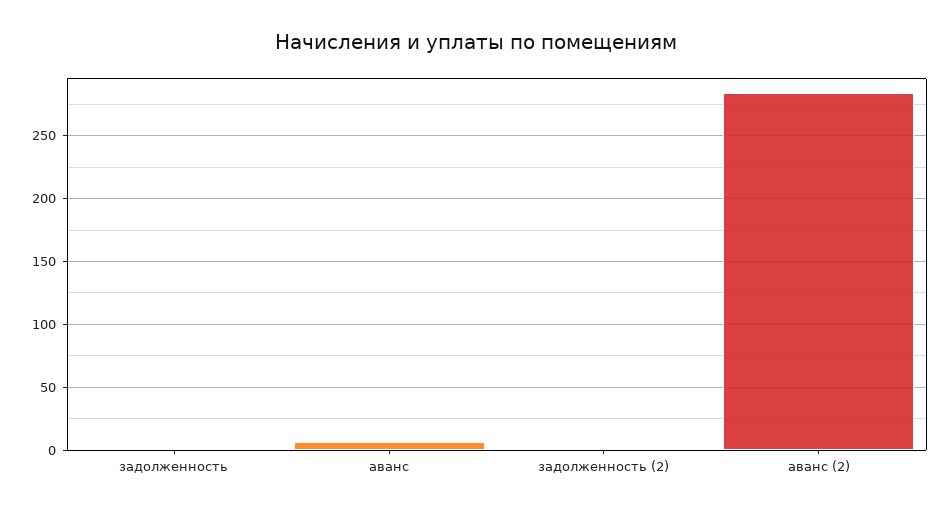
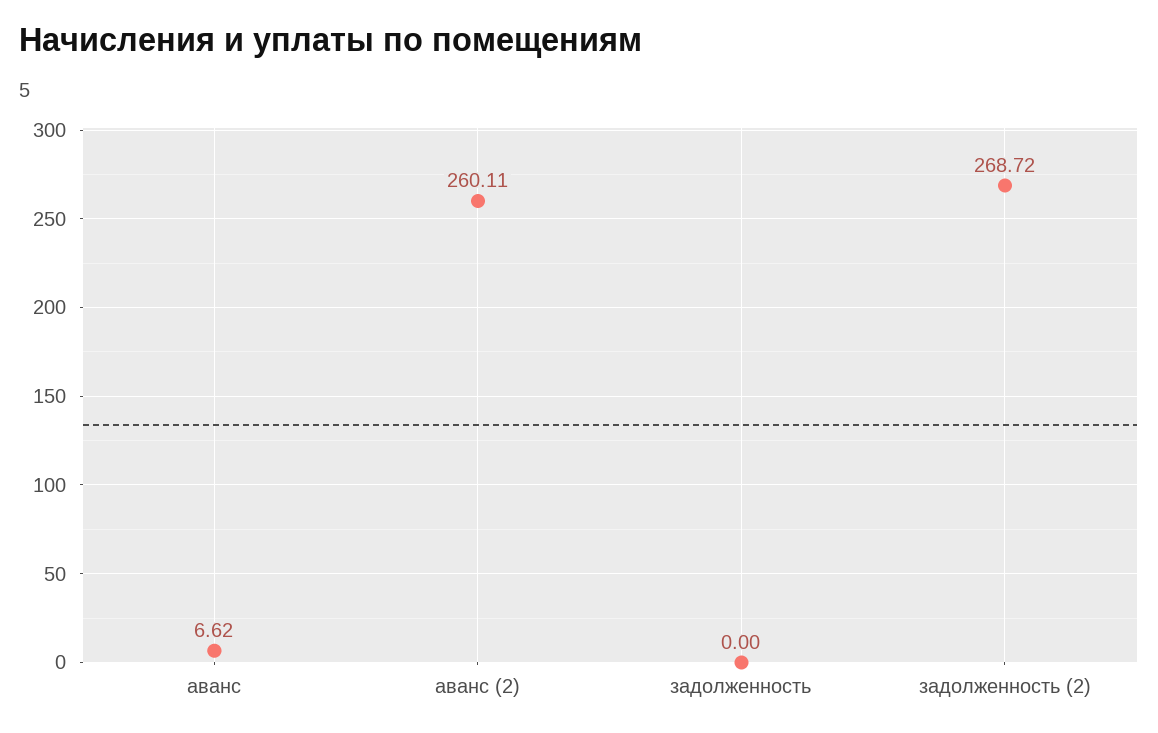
  {
    "задолженность": 0,
    "аванс": 6.62,
-   "задолженность (2)": 0,
+   "задолженность (2)": 268.72,
-   "аванс (2)": 285
+   "аванс (2)": 260.11
  }

